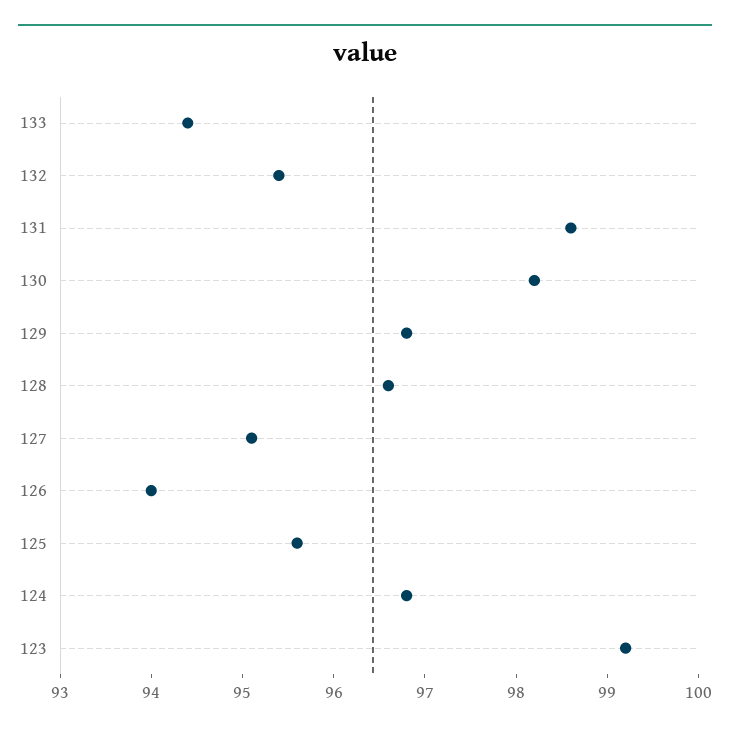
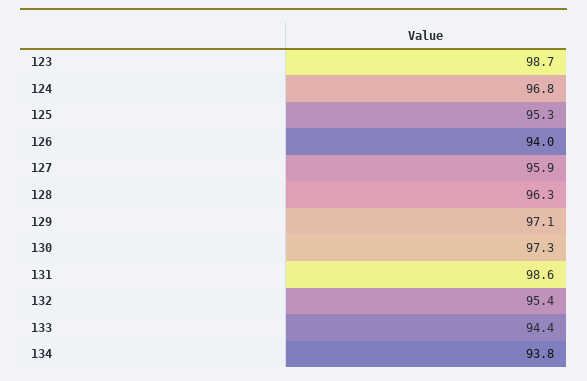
  {
    "133": 94.4,
    "132": 95.4,
    "131": 98.6,
-   "130": 98.2,
+   "130": 97.3,
-   "129": 96.8,
+   "129": 97.1,
-   "128": 96.6,
+   "128": 96.3,
-   "127": 95.1,
+   "127": 95.9,
    "126": 94,
-   "125": 95.6,
+   "125": 95.3,
    "124": 96.8,
-   "123": 99.2
+   "123": 98.7,
+   "134": 93.8
  }

